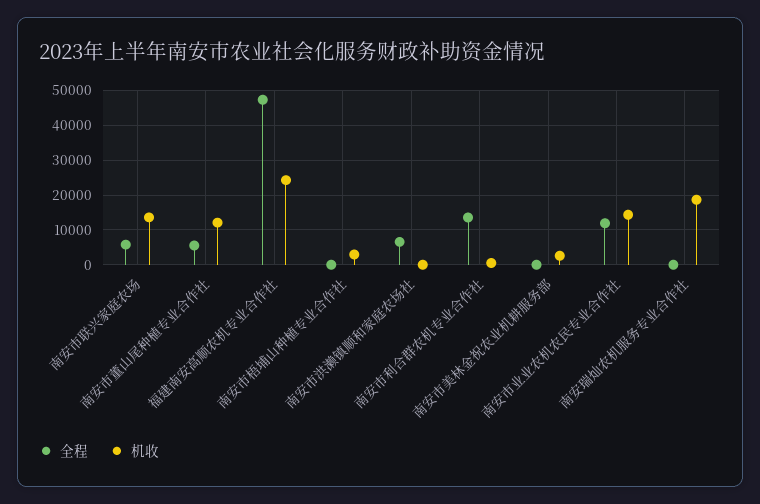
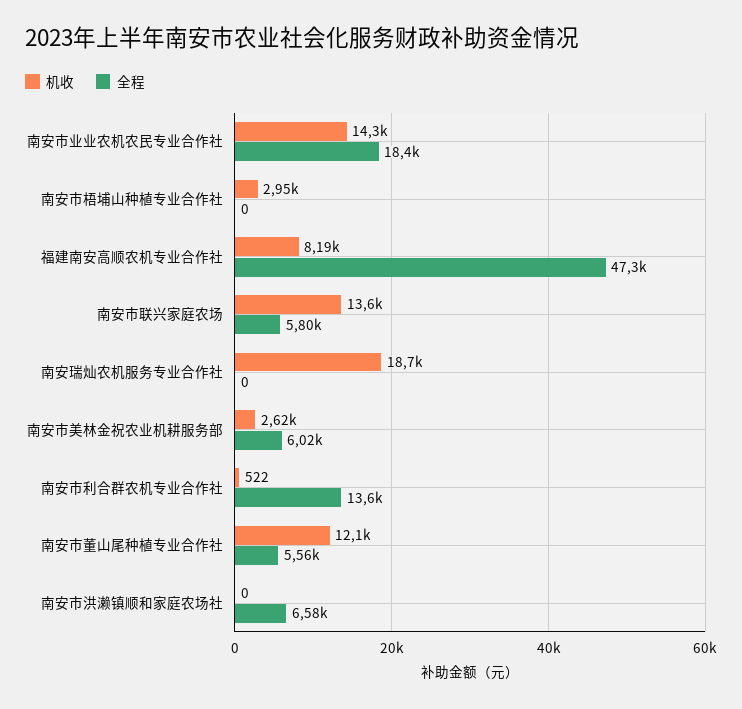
  {
    "全程": {
      "南安市联兴家庭农场": 5800,
      "南安市董山尾种植专业合作社": 5560,
      "福建南安高顺农机专业合作社": 47300,
      "南安市梧埔山种植专业合作社": 0,
      "南安市洪濑镇顺和家庭农场社": 6580,
      "南安市利合群农机专业合作社": 13600,
-     "南安市美林金祝农业机耕服务部": 0,
+     "南安市美林金祝农业机耕服务部": 6020,
-     "南安市业业农机农民专业合作社": 12000,
+     "南安市业业农机农民专业合作社": 18400,
      "南安瑞灿农机服务专业合作社": 0
    },
    "机收": {
      "南安市联兴家庭农场": 13600,
      "南安市董山尾种植专业合作社": 12100,
-     "福建南安高顺农机专业合作社": 24000,
+     "福建南安高顺农机专业合作社": 8190,
      "南安市梧埔山种植专业合作社": 2950,
      "南安市洪濑镇顺和家庭农场社": 0,
      "南安市利合群农机专业合作社": 522,
      "南安市美林金祝农业机耕服务部": 2620,
      "南安市业业农机农民专业合作社": 14300,
      "南安瑞灿农机服务专业合作社": 18700
    }
  }

